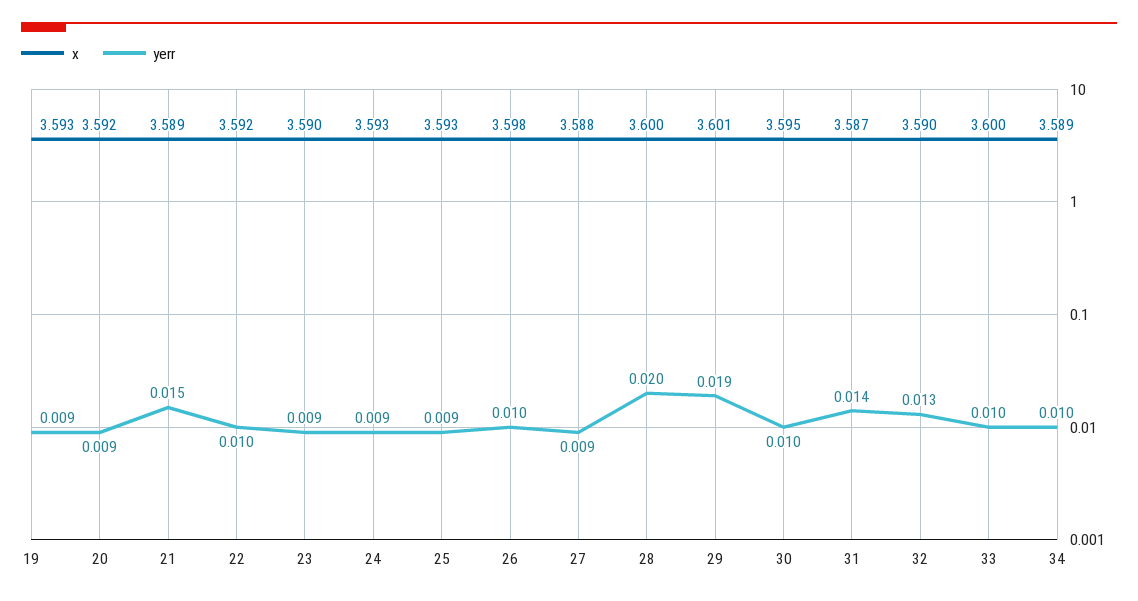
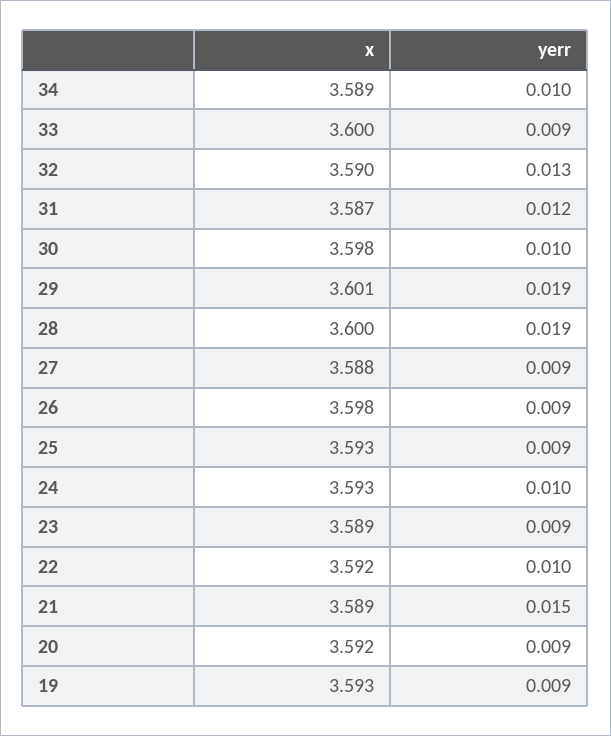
  {
    "x": {
      "19": 3.593,
      "20": 3.592,
      "21": 3.589,
      "22": 3.592,
-     "23": 3.59,
+     "23": 3.589,
      "24": 3.593,
      "25": 3.593,
      "26": 3.598,
      "27": 3.588,
      "28": 3.6,
      "29": 3.601,
-     "30": 3.595,
+     "30": 3.598,
      "31": 3.587,
      "32": 3.59,
      "33": 3.6,
      "34": 3.589
    },
    "yerr": {
      "19": 0.009,
      "20": 0.009,
      "21": 0.015,
      "22": 0.01,
      "23": 0.009,
-     "24": 0.009,
+     "24": 0.01,
      "25": 0.009,
-     "26": 0.01,
+     "26": 0.009,
      "27": 0.009,
-     "28": 0.02,
+     "28": 0.019,
      "29": 0.019,
      "30": 0.01,
-     "31": 0.014,
+     "31": 0.012,
      "32": 0.013,
-     "33": 0.01,
+     "33": 0.009,
      "34": 0.01
    }
  }

